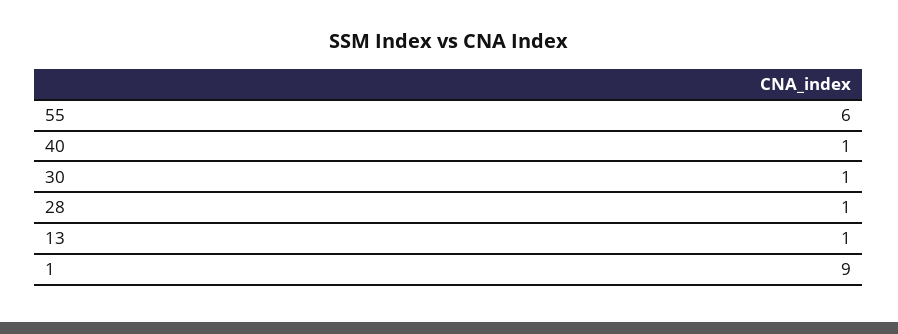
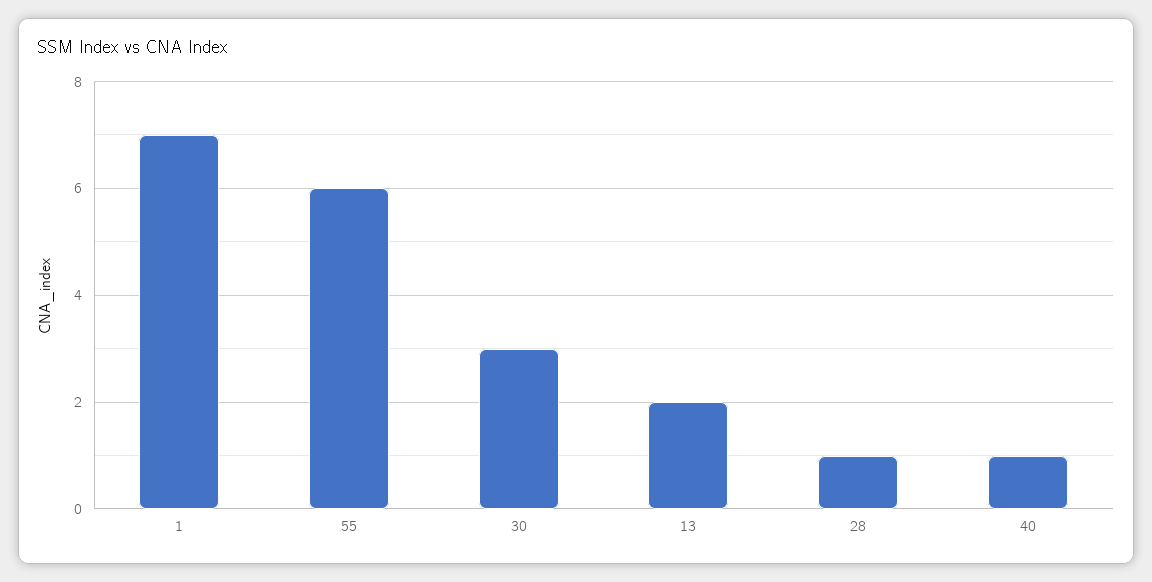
  {
    "55": 6,
    "40": 1,
-   "30": 1,
+   "30": 3,
    "28": 1,
-   "13": 1,
+   "13": 2,
-   "1": 9
+   "1": 7
  }

